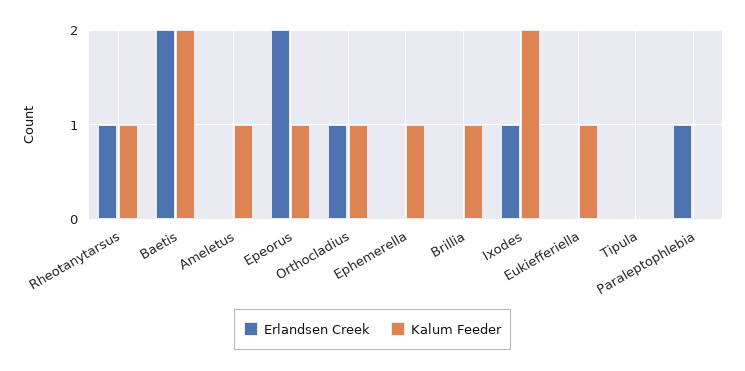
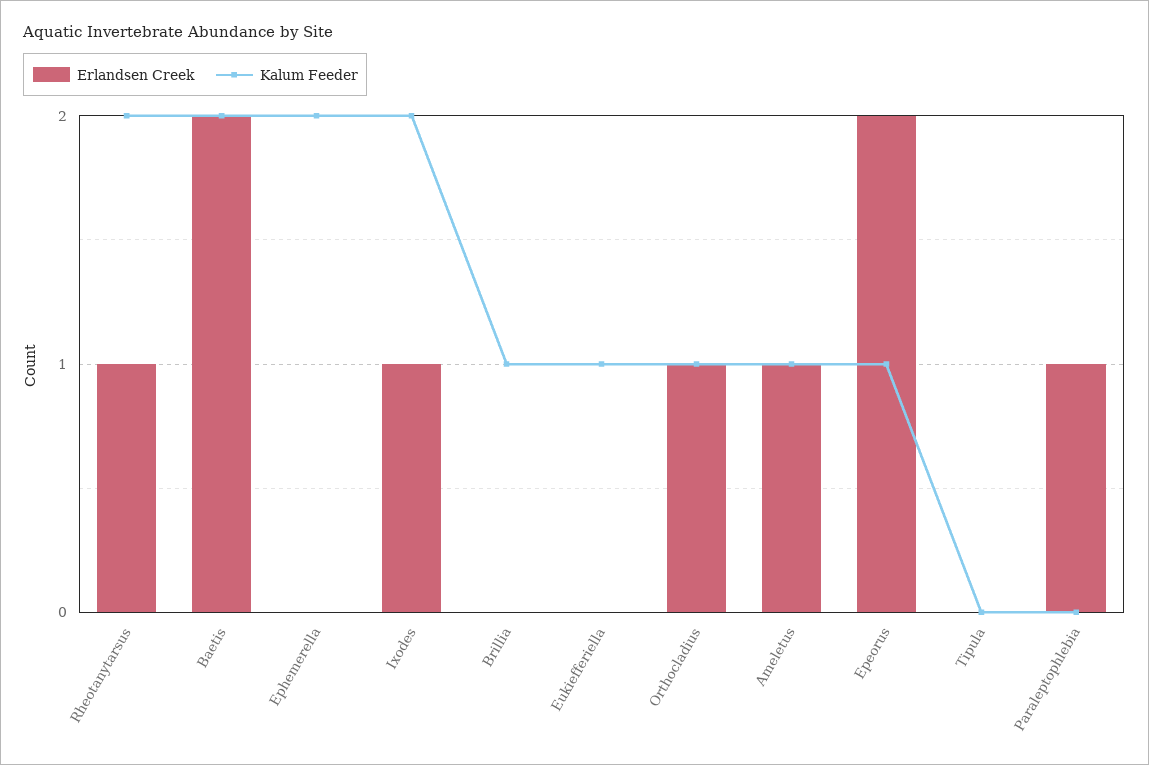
  {
    "Erlandsen Creek": {
      "Rheotanytarsus": 1,
      "Baetis": 2,
-     "Ameletus": 0,
+     "Ameletus": 1,
      "Epeorus": 2,
      "Orthocladius": 1,
      "Ephemerella": 0,
      "Brillia": 0,
      "Ixodes": 1,
      "Eukiefferiella": 0,
      "Tipula": 0,
      "Paraleptophlebia": 1
    },
    "Kalum Feeder": {
-     "Rheotanytarsus": 1,
+     "Rheotanytarsus": 2,
      "Baetis": 2,
      "Ameletus": 1,
      "Epeorus": 1,
      "Orthocladius": 1,
-     "Ephemerella": 1,
+     "Ephemerella": 2,
      "Brillia": 1,
      "Ixodes": 2,
      "Eukiefferiella": 1,
      "Tipula": 0,
      "Paraleptophlebia": 0
    }
  }

